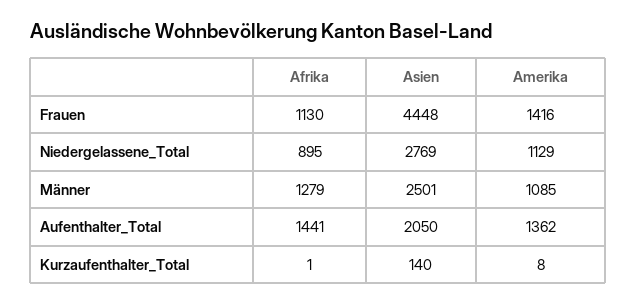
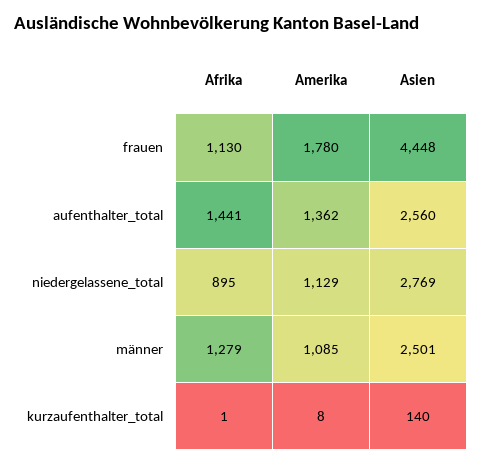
  {
    "Afrika": {
      "Frauen": 1130,
      "Niedergelassene_Total": 895,
      "Männer": 1279,
      "Aufenthalter_Total": 1441,
      "Kurzaufenthalter_Total": 1
    },
    "Asien": {
      "Frauen": 4448,
      "Niedergelassene_Total": 2769,
      "Männer": 2501,
-     "Aufenthalter_Total": 2050,
+     "Aufenthalter_Total": 2560,
      "Kurzaufenthalter_Total": 140
    },
    "Amerika": {
-     "Frauen": 1416,
+     "Frauen": 1780,
      "Niedergelassene_Total": 1129,
      "Männer": 1085,
      "Aufenthalter_Total": 1362,
      "Kurzaufenthalter_Total": 8
    }
  }

